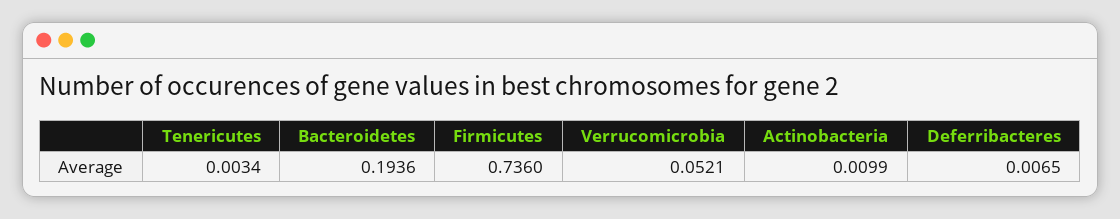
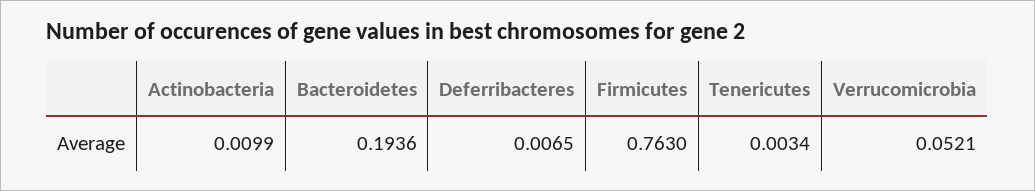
  {
    "Tenericutes": 0.0034,
    "Bacteroidetes": 0.1936,
-   "Firmicutes": 0.736,
+   "Firmicutes": 0.763,
    "Verrucomicrobia": 0.0521,
    "Actinobacteria": 0.0099,
    "Deferribacteres": 0.0065
  }

